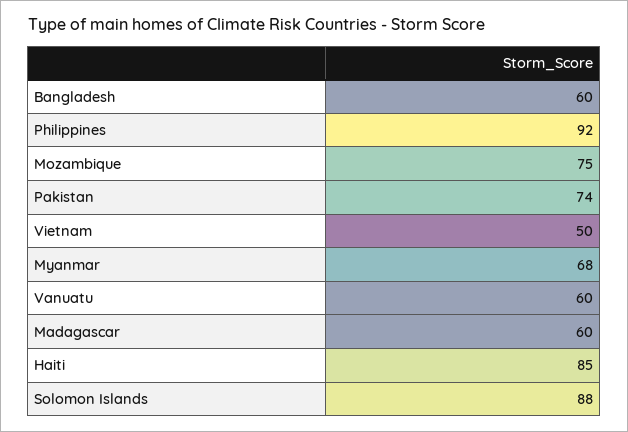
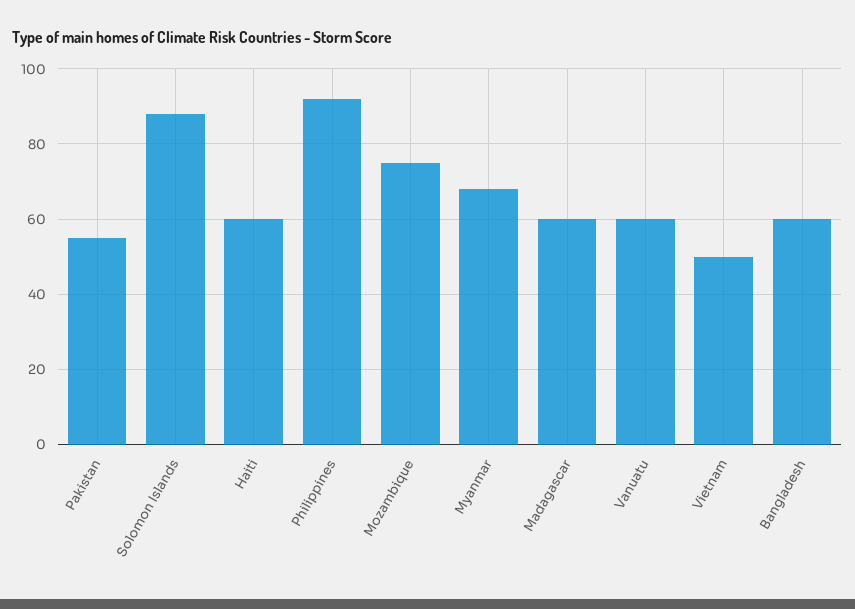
  {
    "Bangladesh": 60,
    "Philippines": 92,
    "Mozambique": 75,
-   "Pakistan": 74,
+   "Pakistan": 55,
    "Vietnam": 50,
    "Myanmar": 68,
    "Vanuatu": 60,
    "Madagascar": 60,
-   "Haiti": 85,
+   "Haiti": 60,
    "Solomon Islands": 88
  }

